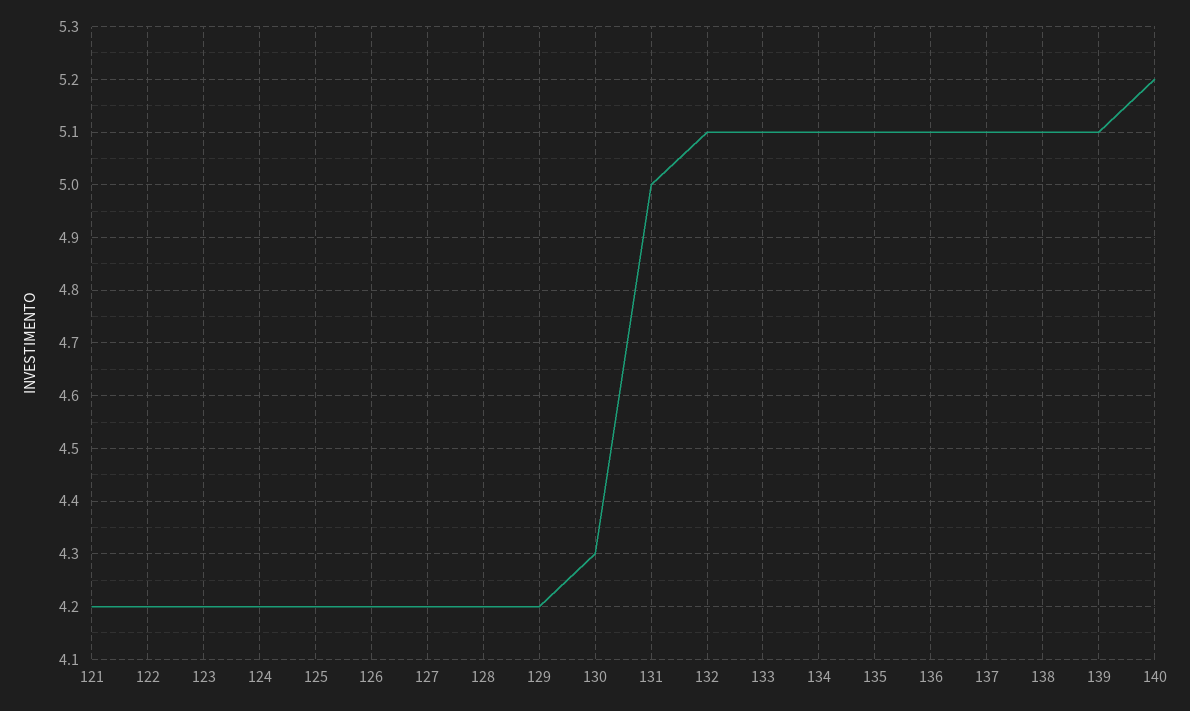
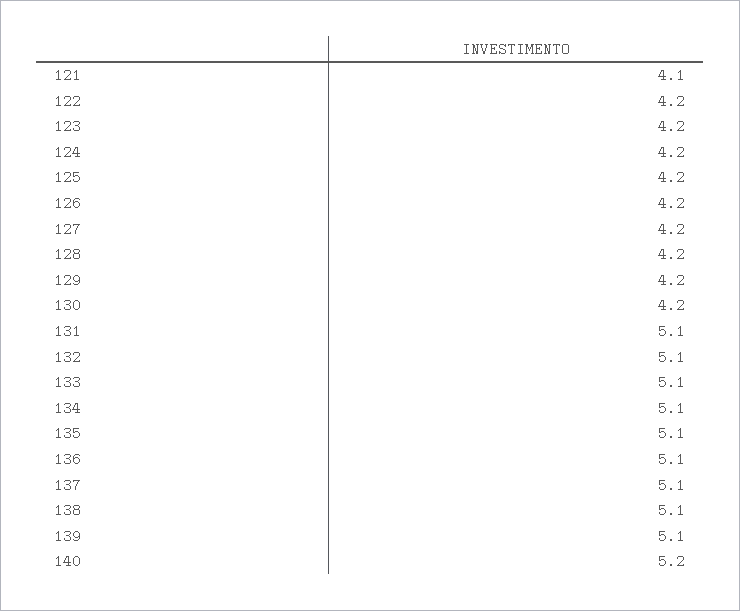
  {
-   "121": 4.2,
+   "121": 4.1,
    "122": 4.2,
    "123": 4.2,
    "124": 4.2,
    "125": 4.2,
    "126": 4.2,
    "127": 4.2,
    "128": 4.2,
    "129": 4.2,
-   "130": 4.3,
+   "130": 4.2,
-   "131": 5,
+   "131": 5.1,
    "132": 5.1,
    "133": 5.1,
    "134": 5.1,
    "135": 5.1,
    "136": 5.1,
    "137": 5.1,
    "138": 5.1,
    "139": 5.1,
    "140": 5.2
  }

